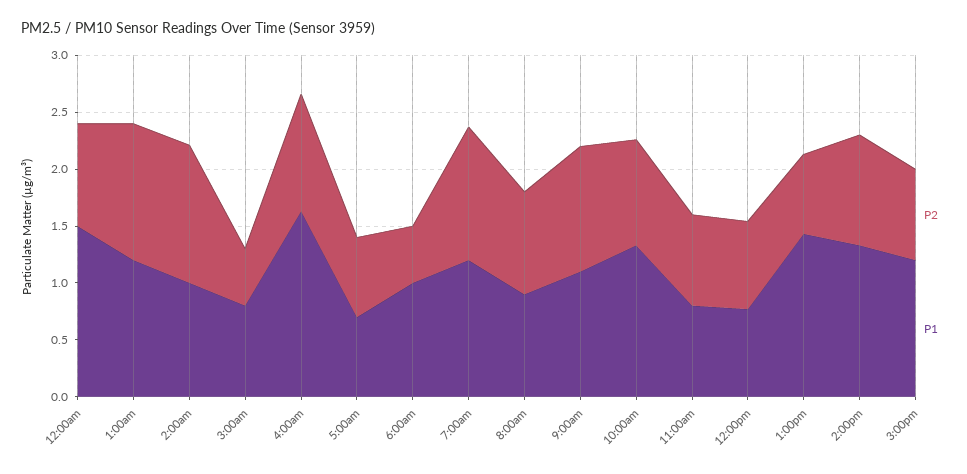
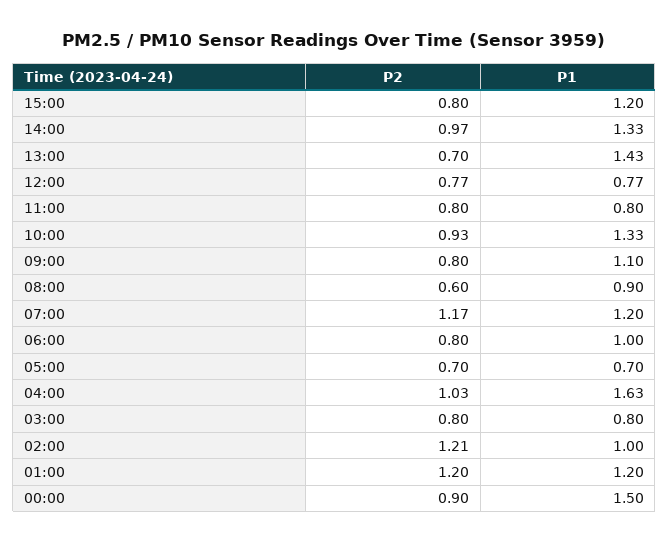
  {
    "P2": {
      "12:00am": 0.9,
      "1:00am": 1.2,
      "2:00am": 1.21,
-     "3:00am": 0.5,
+     "3:00am": 0.8,
      "4:00am": 1.03,
      "5:00am": 0.7,
-     "6:00am": 0.5,
+     "6:00am": 0.8,
      "7:00am": 1.17,
-     "8:00am": 0.9,
+     "8:00am": 0.6,
-     "9:00am": 1.1,
+     "9:00am": 0.8,
      "10:00am": 0.93,
      "11:00am": 0.8,
      "12:00pm": 0.77,
      "1:00pm": 0.7,
      "2:00pm": 0.97,
      "3:00pm": 0.8
    },
    "P1": {
      "12:00am": 1.5,
      "1:00am": 1.2,
      "2:00am": 1,
      "3:00am": 0.8,
      "4:00am": 1.63,
      "5:00am": 0.7,
      "6:00am": 1,
      "7:00am": 1.2,
      "8:00am": 0.9,
      "9:00am": 1.1,
      "10:00am": 1.33,
      "11:00am": 0.8,
      "12:00pm": 0.77,
      "1:00pm": 1.43,
      "2:00pm": 1.33,
      "3:00pm": 1.2
    }
  }

